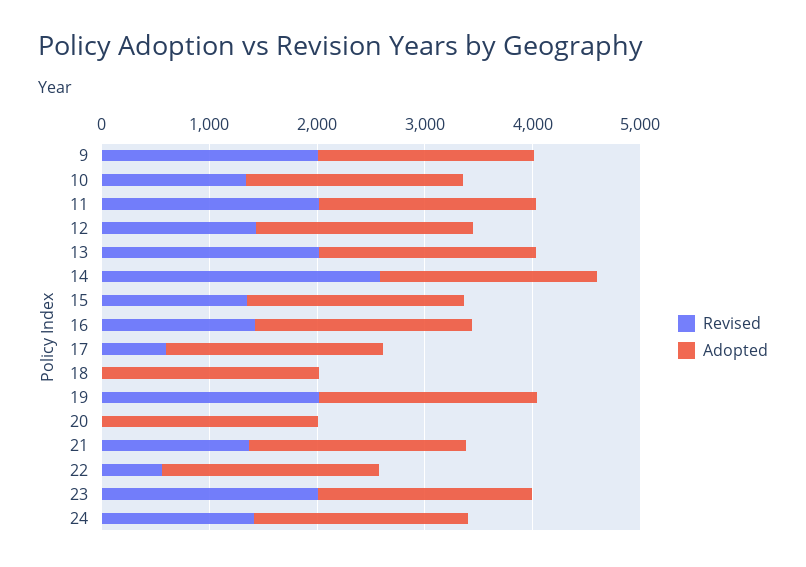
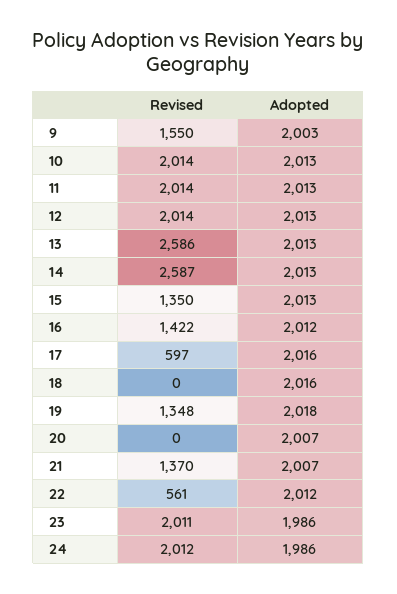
  {
    "Revised": {
-     "9": 2000,
+     "9": 1550,
-     "10": 1400,
+     "10": 2014,
      "11": 2014,
-     "12": 1400,
+     "12": 2014,
-     "13": 2000,
+     "13": 2586,
      "14": 2587,
      "15": 1350,
      "16": 1422,
      "17": 597,
      "18": 0,
-     "19": 2000,
+     "19": 1348,
      "20": 0,
      "21": 1370,
      "22": 561,
      "23": 2011,
-     "24": 1400
+     "24": 2012
    },
    "Adopted": {
      "9": 2003,
      "10": 2013,
      "11": 2013,
      "12": 2013,
      "13": 2013,
      "14": 2013,
      "15": 2013,
      "16": 2012,
      "17": 2016,
      "18": 2016,
      "19": 2018,
      "20": 2007,
      "21": 2007,
      "22": 2012,
      "23": 1986,
      "24": 1986
    }
  }

